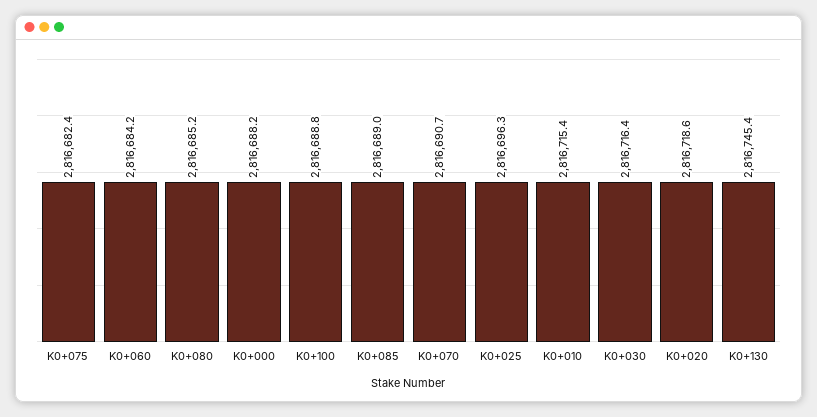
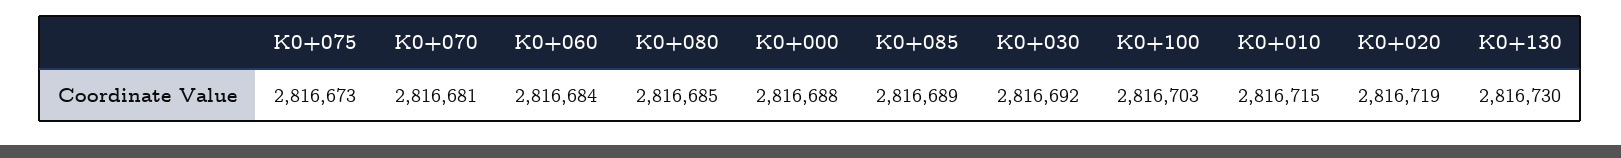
  {
-   "K0+075": 2816682.4,
+   "K0+075": 2816673,
    "K0+060": 2816684.2,
    "K0+080": 2816685.2,
    "K0+000": 2816688.2,
-   "K0+100": 2816688.8,
+   "K0+100": 2816703,
    "K0+085": 2816689,
-   "K0+070": 2816690.7,
+   "K0+070": 2816681,
-   "K0+025": 2816696.3,
    "K0+010": 2816715.4,
-   "K0+030": 2816716.4,
+   "K0+030": 2816692,
    "K0+020": 2816718.6,
-   "K0+130": 2816745.4
+   "K0+130": 2816730
  }

